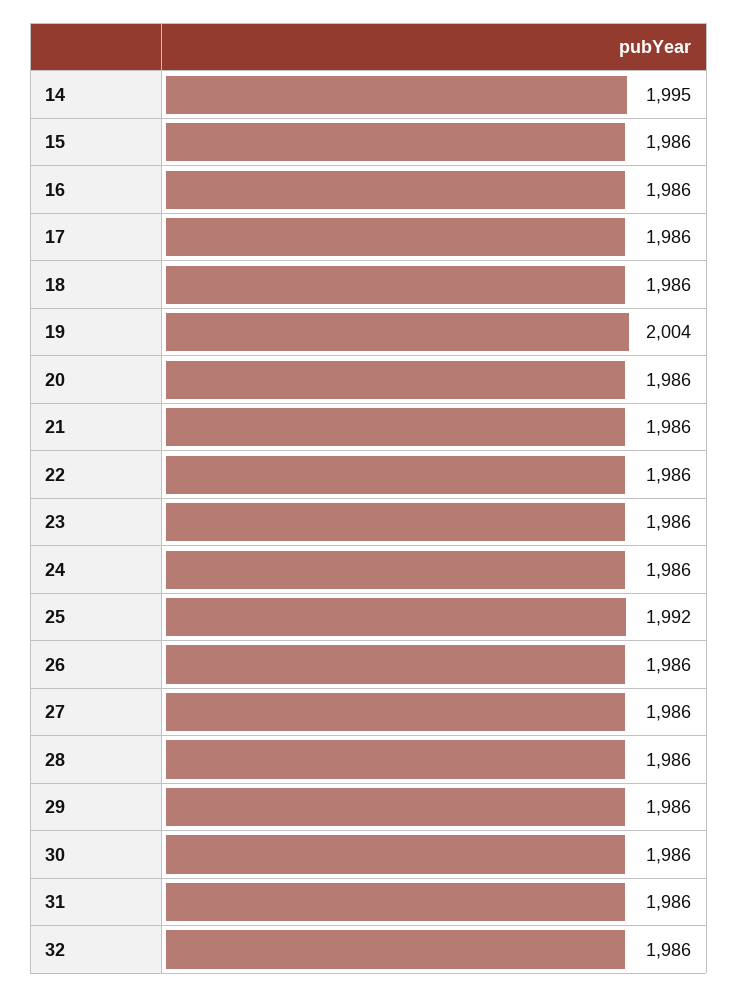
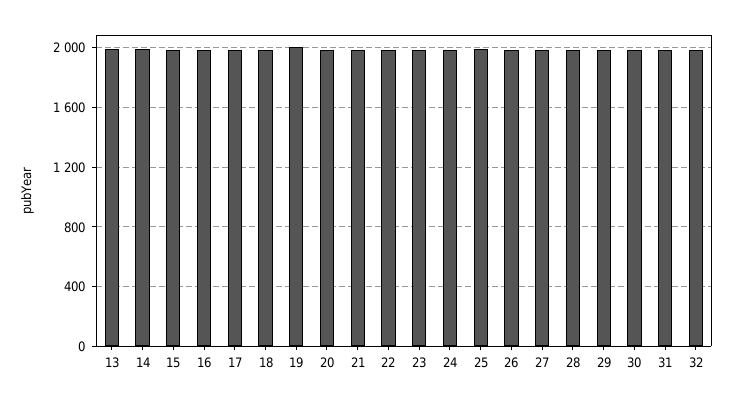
  {
    "14": 1995,
    "15": 1986,
    "16": 1986,
    "17": 1986,
    "18": 1986,
    "19": 2004,
    "20": 1986,
    "21": 1986,
    "22": 1986,
    "23": 1986,
    "24": 1986,
    "25": 1992,
    "26": 1986,
    "27": 1986,
    "28": 1986,
    "29": 1986,
    "30": 1986,
    "31": 1986,
-   "32": 1986
+   "32": 1986,
+   "13": 2000
  }

